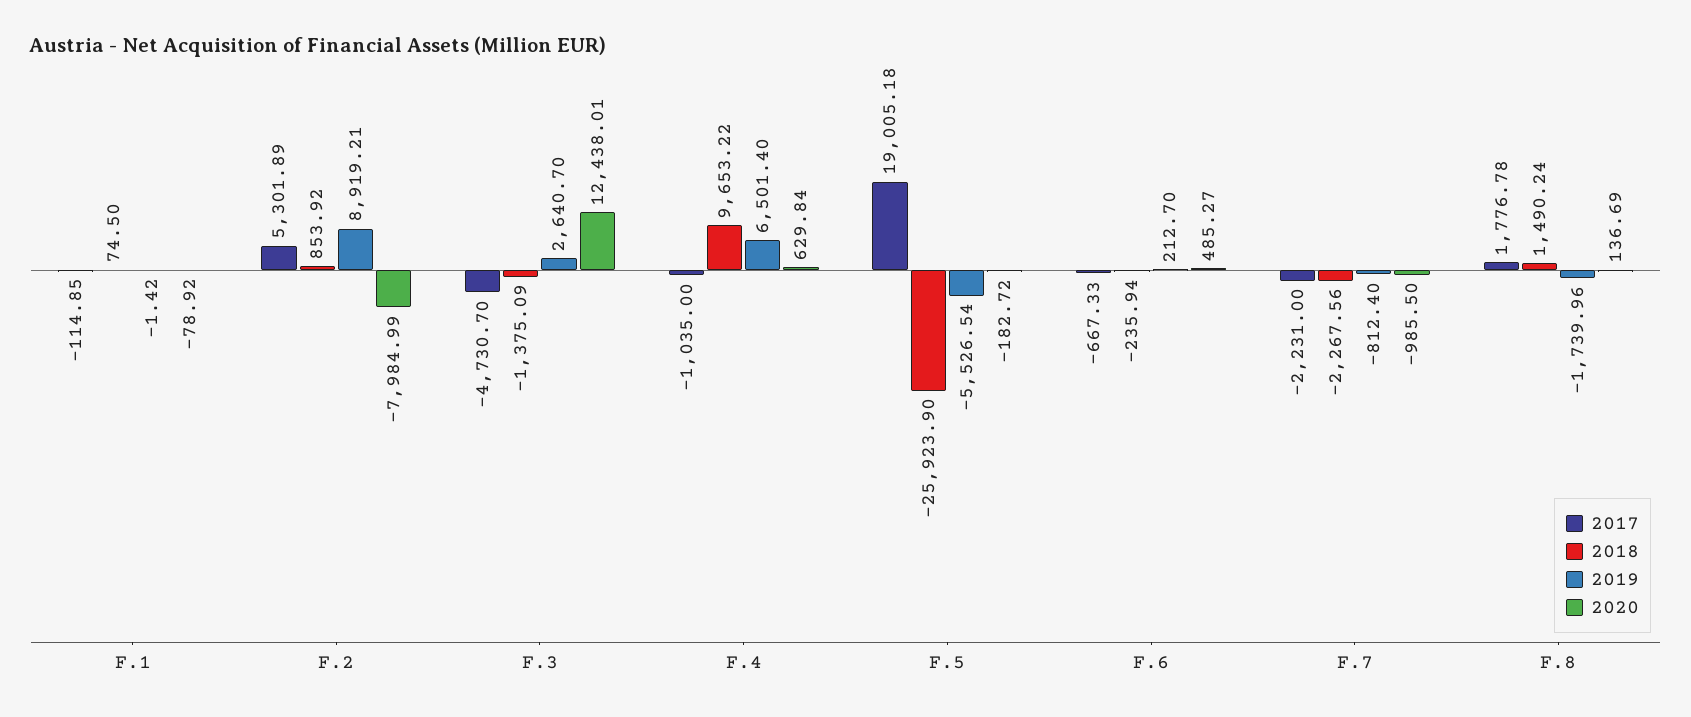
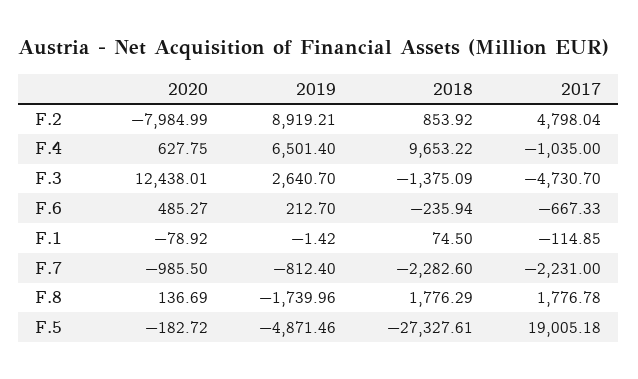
  {
    "2017": {
      "F.1": -114.85,
-     "F.2": 5301.89,
+     "F.2": 4798.04,
      "F.3": -4730.7,
      "F.4": -1035,
      "F.5": 19005.18,
      "F.6": -667.33,
      "F.7": -2231,
      "F.8": 1776.78
    },
    "2018": {
      "F.1": 74.5,
      "F.2": 853.92,
      "F.3": -1375.09,
      "F.4": 9653.22,
-     "F.5": -25923.9,
+     "F.5": -27327.61,
      "F.6": -235.94,
-     "F.7": -2267.56,
+     "F.7": -2282.6,
-     "F.8": 1490.24
+     "F.8": 1776.29
    },
    "2019": {
      "F.1": -1.42,
      "F.2": 8919.21,
      "F.3": 2640.7,
      "F.4": 6501.4,
-     "F.5": -5526.54,
+     "F.5": -4871.46,
      "F.6": 212.7,
      "F.7": -812.4,
      "F.8": -1739.96
    },
    "2020": {
      "F.1": -78.92,
      "F.2": -7984.99,
      "F.3": 12438.01,
-     "F.4": 629.84,
+     "F.4": 627.75,
      "F.5": -182.72,
      "F.6": 485.27,
      "F.7": -985.5,
      "F.8": 136.69
    }
  }

